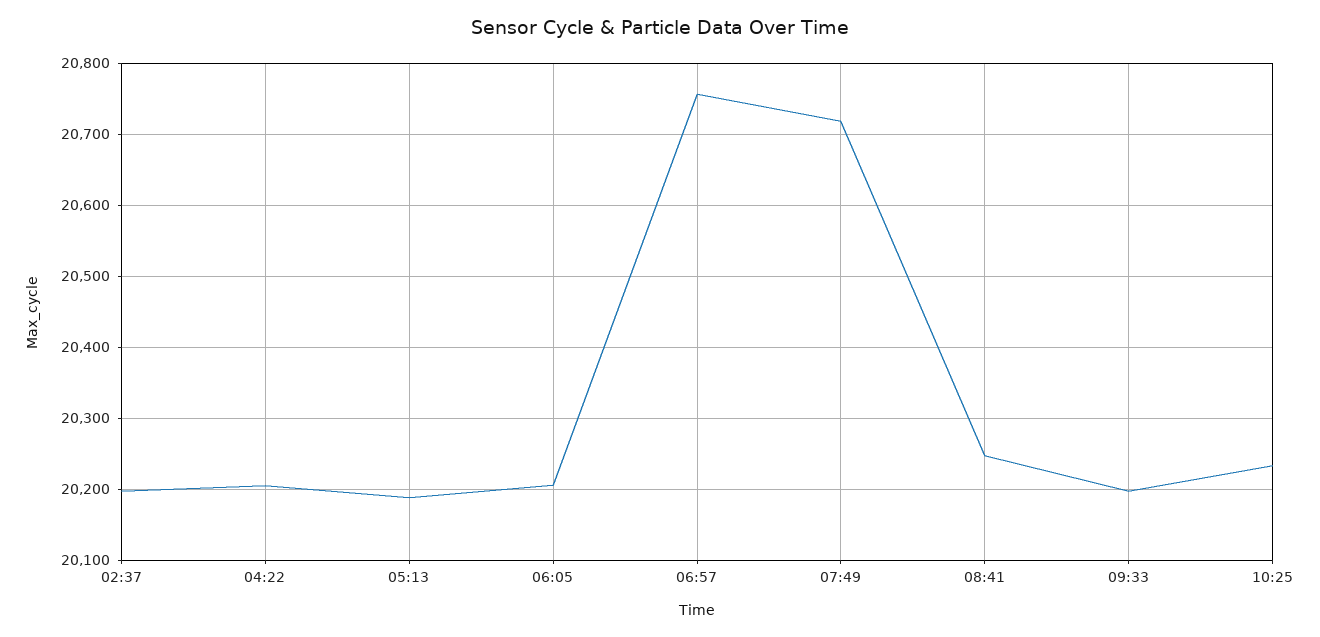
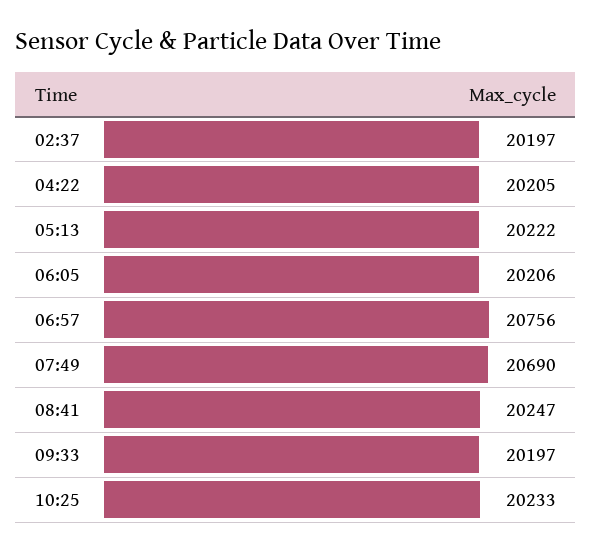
  {
    "02:37": 20197,
    "04:22": 20205,
-   "05:13": 20190,
+   "05:13": 20222,
    "06:05": 20206,
    "06:57": 20756,
-   "07:49": 20720,
+   "07:49": 20690,
    "08:41": 20247,
    "09:33": 20197,
    "10:25": 20233
  }

